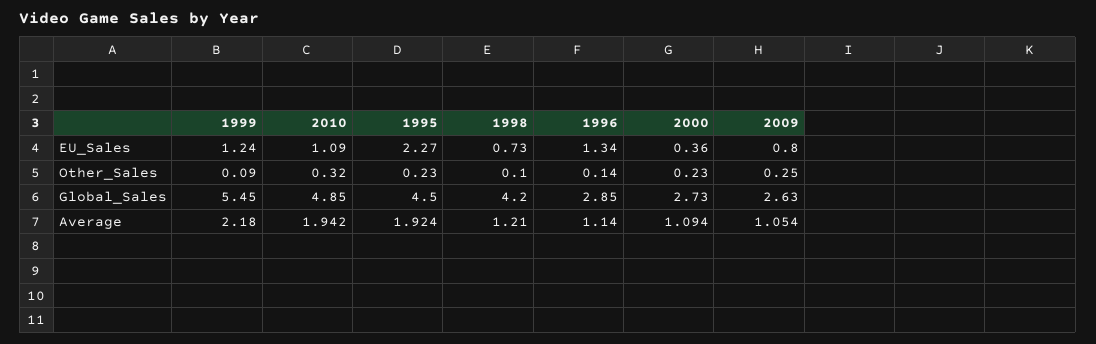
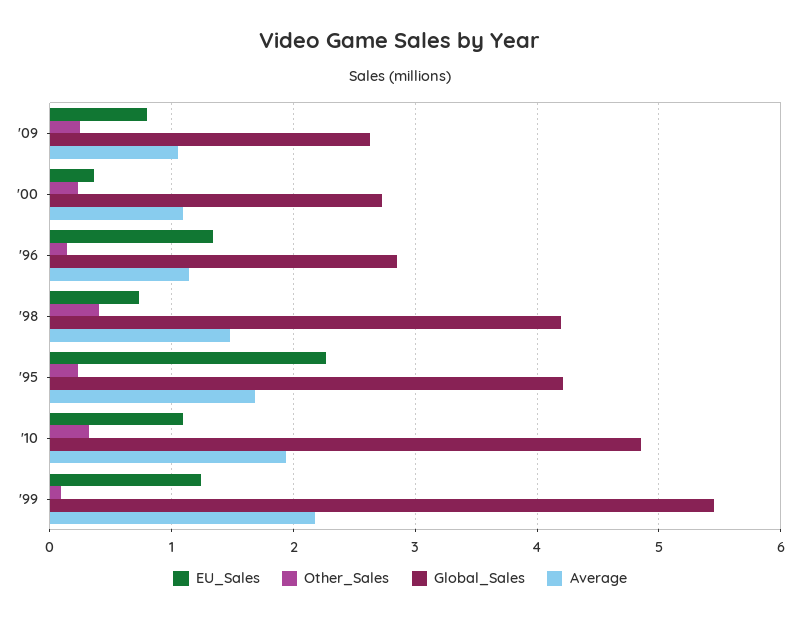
  {
    "EU_Sales": {
      "1999": 1.24,
      "2010": 1.09,
      "1995": 2.27,
      "1998": 0.73,
      "1996": 1.34,
      "2000": 0.36,
      "2009": 0.8
    },
    "Other_Sales": {
      "1999": 0.09,
      "2010": 0.32,
      "1995": 0.23,
-     "1998": 0.1,
+     "1998": 0.4,
      "1996": 0.14,
      "2000": 0.23,
      "2009": 0.25
    },
    "Global_Sales": {
      "1999": 5.45,
      "2010": 4.85,
-     "1995": 4.5,
+     "1995": 4.2,
      "1998": 4.2,
      "1996": 2.85,
      "2000": 2.73,
      "2009": 2.63
    },
    "Average": {
      "1999": 2.18,
      "2010": 1.942,
-     "1995": 1.924,
+     "1995": 1.7,
-     "1998": 1.21,
+     "1998": 1.5,
      "1996": 1.14,
      "2000": 1.094,
      "2009": 1.054
    }
  }

